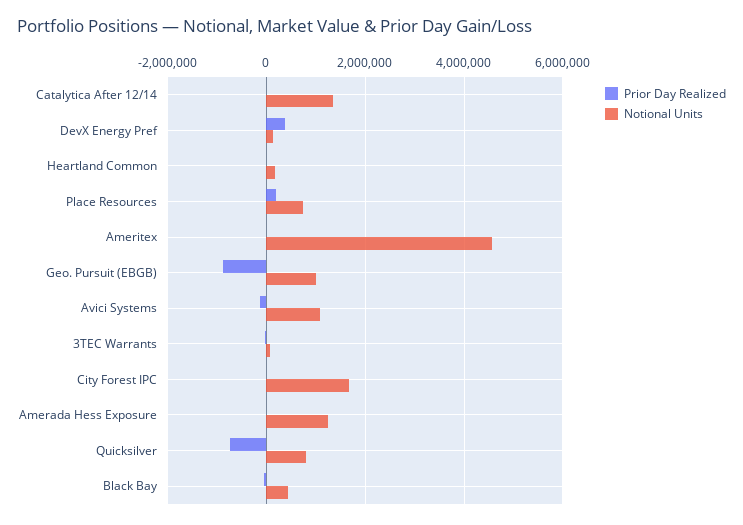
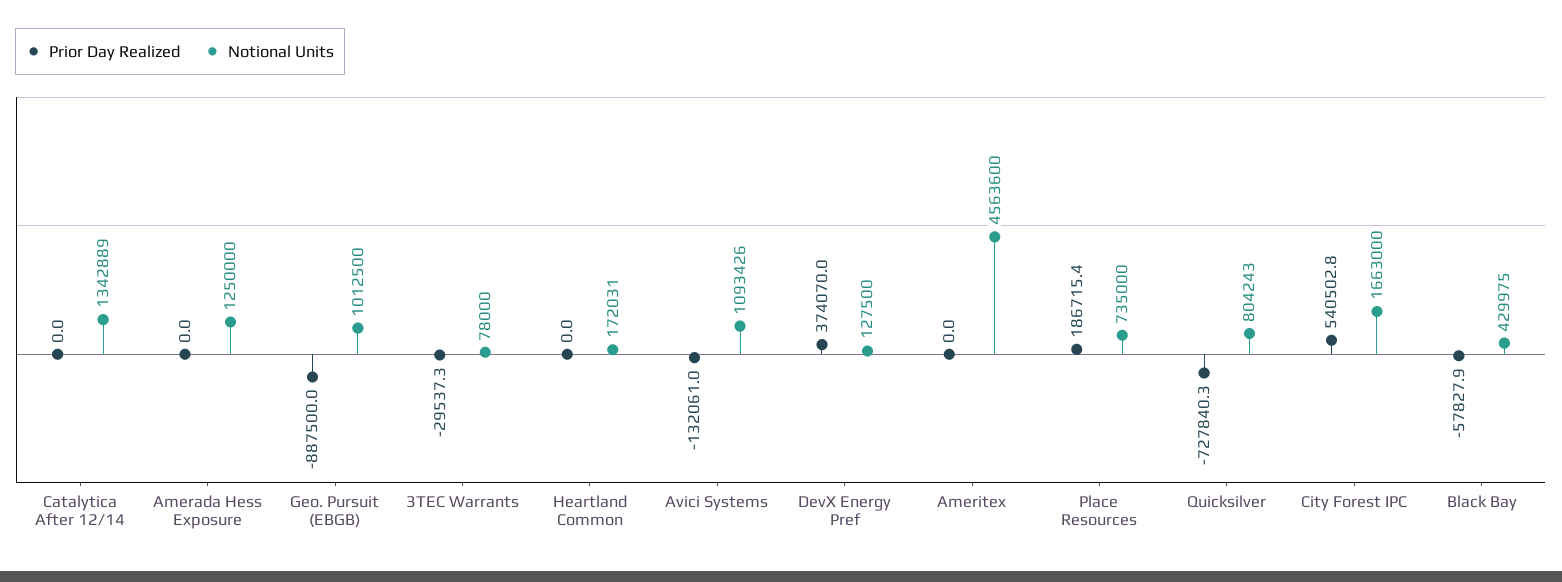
  {
    "Prior Day Realized": {
      "Catalytica After 12/14": 0,
      "DevX Energy Pref": 374070,
      "Heartland Common": 0,
      "Place Resources": 186715.4,
      "Ameritex": 0,
      "Geo. Pursuit (EBGB)": -887500,
      "Avici Systems": -132061,
      "3TEC Warrants": -29537.3,
-     "City Forest IPC": 0,
+     "City Forest IPC": 540502.8,
      "Amerada Hess Exposure": 0,
      "Quicksilver": -727840.3,
      "Black Bay": -57827.9
    },
    "Notional Units": {
      "Catalytica After 12/14": 1342889,
      "DevX Energy Pref": 127500,
      "Heartland Common": 172031,
      "Place Resources": 735000,
      "Ameritex": 4563600,
      "Geo. Pursuit (EBGB)": 1012500,
      "Avici Systems": 1093426,
      "3TEC Warrants": 78000,
      "City Forest IPC": 1663000,
      "Amerada Hess Exposure": 1250000,
      "Quicksilver": 804243,
      "Black Bay": 429975
    }
  }

